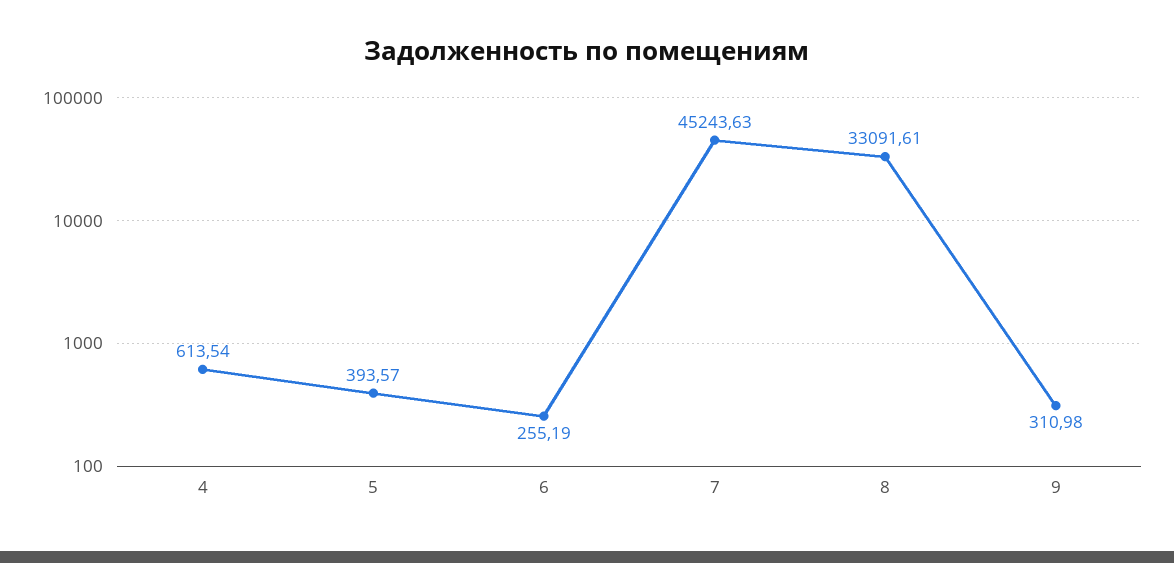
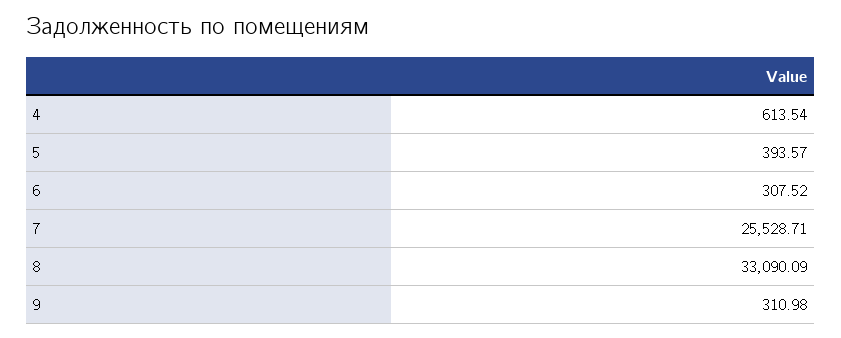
  {
    "4": 613.54,
    "5": 393.57,
-   "6": 255.19,
+   "6": 307.52,
-   "7": 45243.63,
+   "7": 25528.71,
-   "8": 33091.61,
+   "8": 33090.09,
    "9": 310.98
  }

